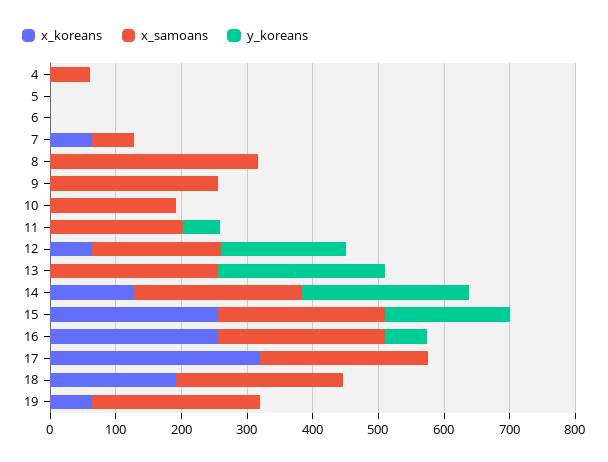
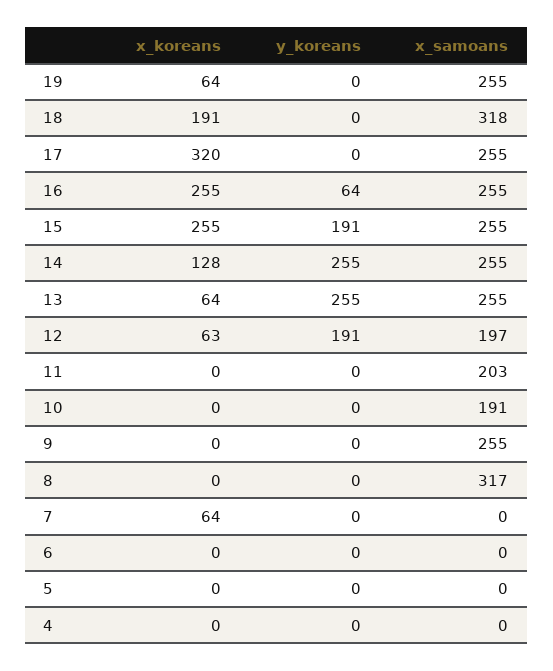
  {
    "x_koreans": {
      "4": 0,
      "5": 0,
      "6": 0,
      "7": 64,
      "8": 0,
      "9": 0,
      "10": 0,
      "11": 0,
      "12": 63,
-     "13": 0,
+     "13": 64,
      "14": 128,
      "15": 255,
      "16": 255,
      "17": 320,
      "18": 191,
      "19": 64
    },
    "x_samoans": {
-     "4": 60,
+     "4": 0,
      "5": 0,
      "6": 0,
-     "7": 60,
+     "7": 0,
      "8": 317,
      "9": 255,
      "10": 191,
      "11": 203,
      "12": 197,
      "13": 255,
      "14": 255,
      "15": 255,
      "16": 255,
      "17": 255,
-     "18": 260,
+     "18": 318,
      "19": 255
    },
    "y_koreans": {
      "4": 0,
      "5": 0,
      "6": 0,
      "7": 0,
      "8": 0,
      "9": 0,
      "10": 0,
-     "11": 60,
+     "11": 0,
      "12": 191,
      "13": 255,
      "14": 255,
      "15": 191,
      "16": 64,
      "17": 0,
      "18": 0,
      "19": 0
    }
  }

